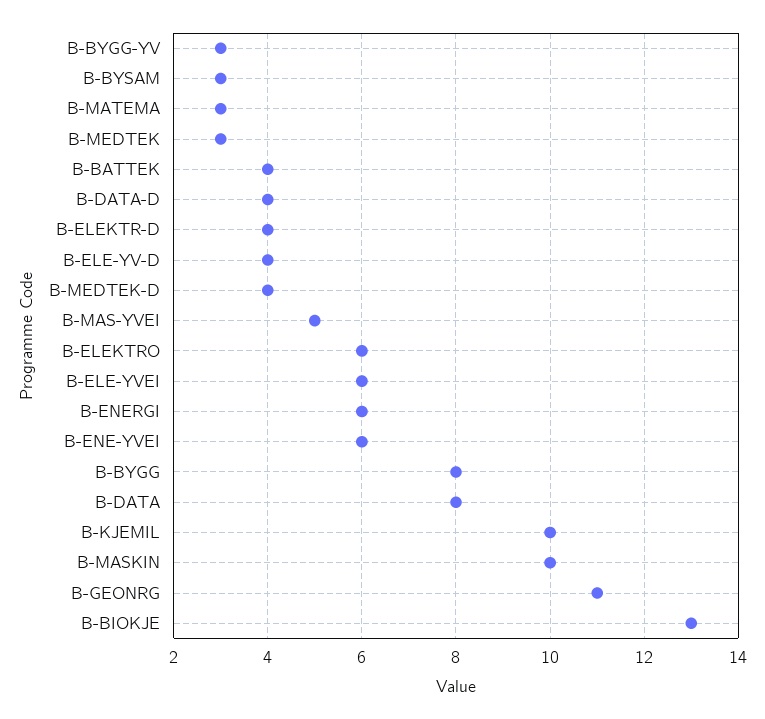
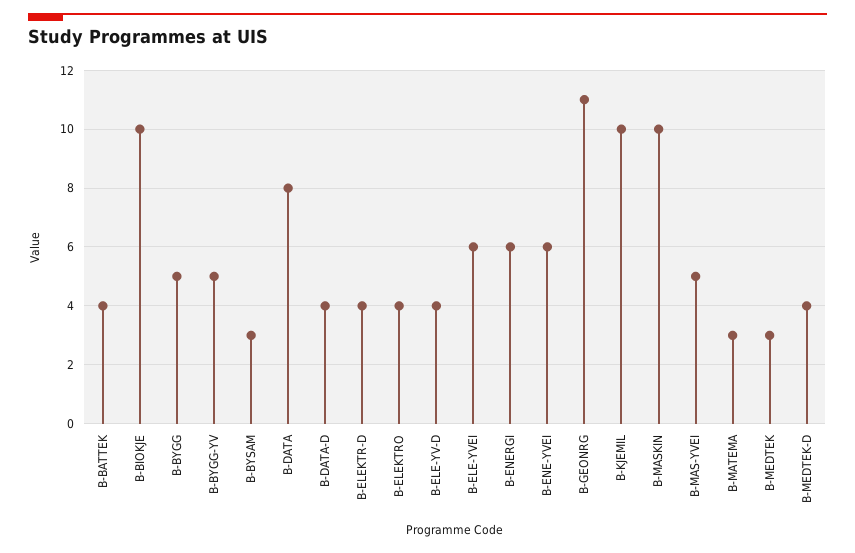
  {
-   "B-BYGG-YV": 3,
+   "B-BYGG-YV": 5,
    "B-BYSAM": 3,
    "B-MATEMA": 3,
    "B-MEDTEK": 3,
    "B-BATTEK": 4,
    "B-DATA-D": 4,
    "B-ELEKTR-D": 4,
    "B-ELE-YV-D": 4,
    "B-MEDTEK-D": 4,
    "B-MAS-YVEI": 5,
-   "B-ELEKTRO": 6,
+   "B-ELEKTRO": 4,
    "B-ELE-YVEI": 6,
    "B-ENERGI": 6,
    "B-ENE-YVEI": 6,
-   "B-BYGG": 8,
+   "B-BYGG": 5,
    "B-DATA": 8,
    "B-KJEMIL": 10,
    "B-MASKIN": 10,
    "B-GEONRG": 11,
-   "B-BIOKJE": 13
+   "B-BIOKJE": 10
  }

